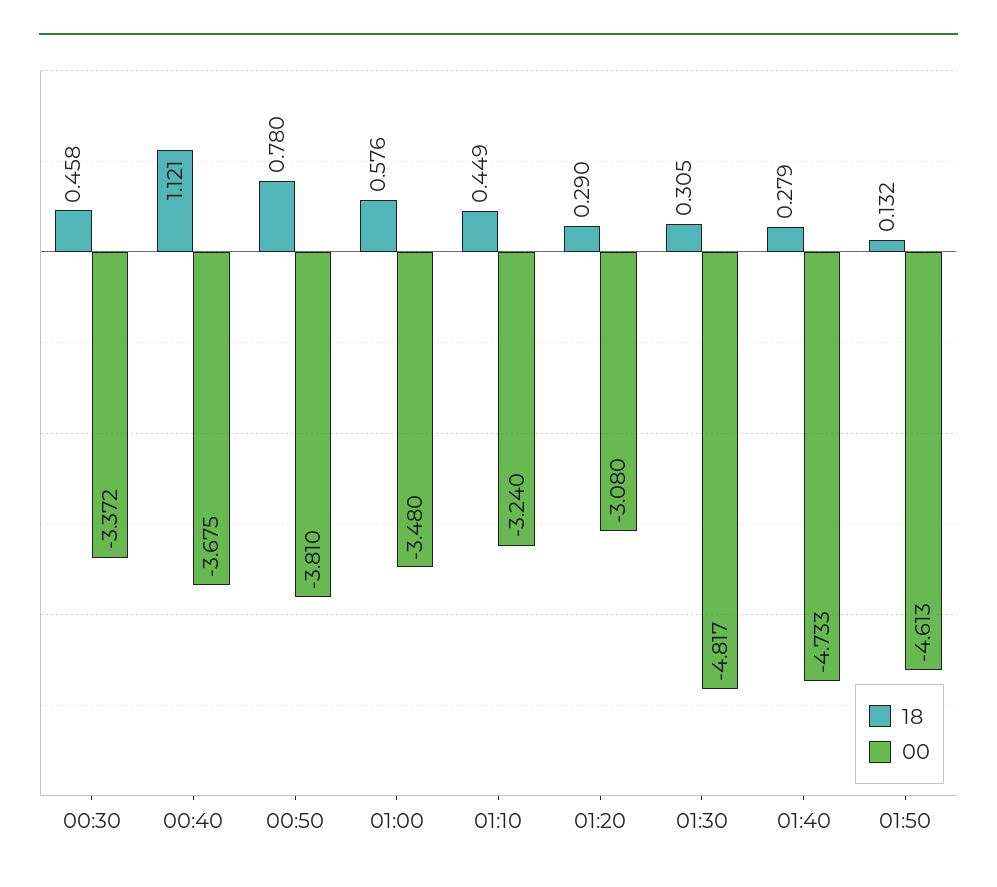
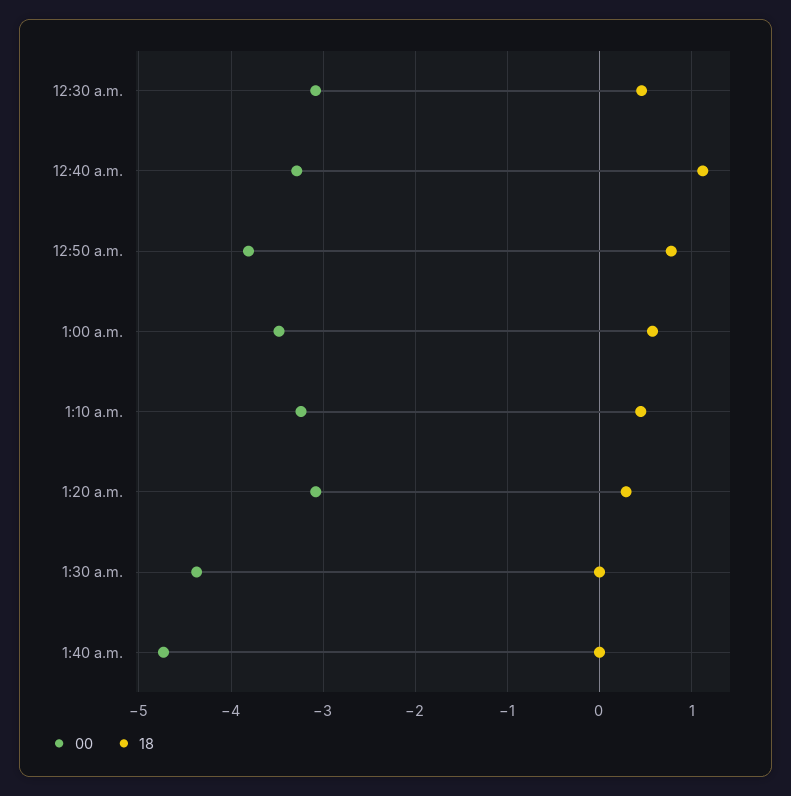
  {
    "18": {
      "00:30": 0.458,
      "00:40": 1.121,
      "00:50": 0.78,
      "01:00": 0.576,
      "01:10": 0.449,
      "01:20": 0.29,
-     "01:30": 0.305,
+     "01:30": 0,
-     "01:40": 0.279,
+     "01:40": 0
-     "01:50": 0.132
    },
    "00": {
-     "00:30": -3.372,
+     "00:30": -3.1,
-     "00:40": -3.675,
+     "00:40": -3.3,
      "00:50": -3.81,
      "01:00": -3.48,
      "01:10": -3.24,
      "01:20": -3.08,
-     "01:30": -4.817,
+     "01:30": -4.4,
-     "01:40": -4.733,
+     "01:40": -4.733
-     "01:50": -4.613
    }
  }

